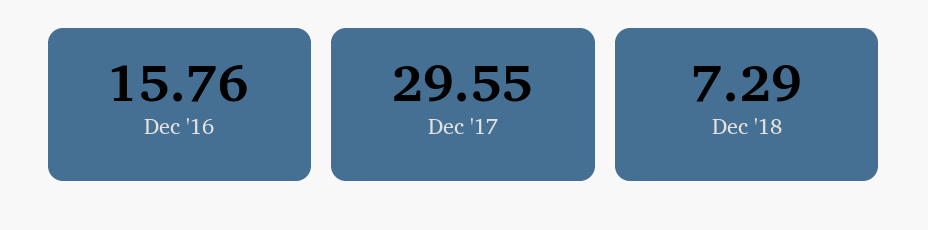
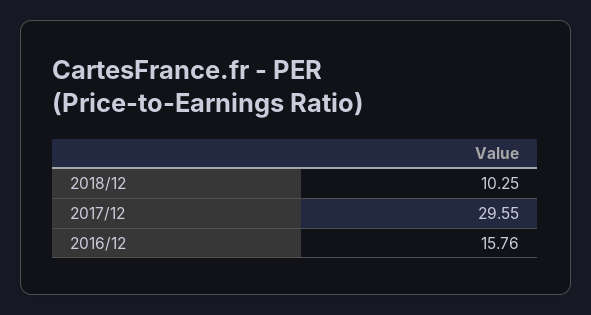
  {
    "Dec '16": 15.76,
    "Dec '17": 29.55,
-   "Dec '18": 7.29
+   "Dec '18": 10.25
  }

